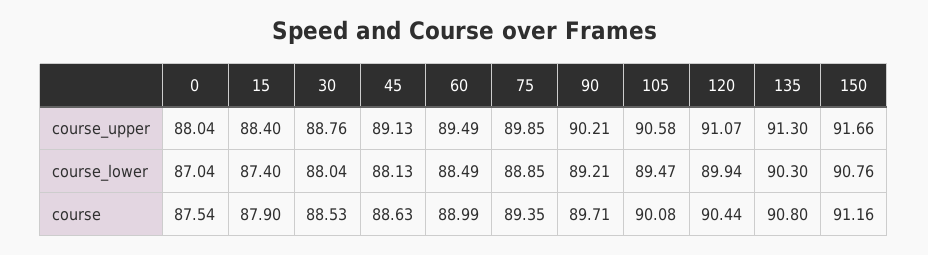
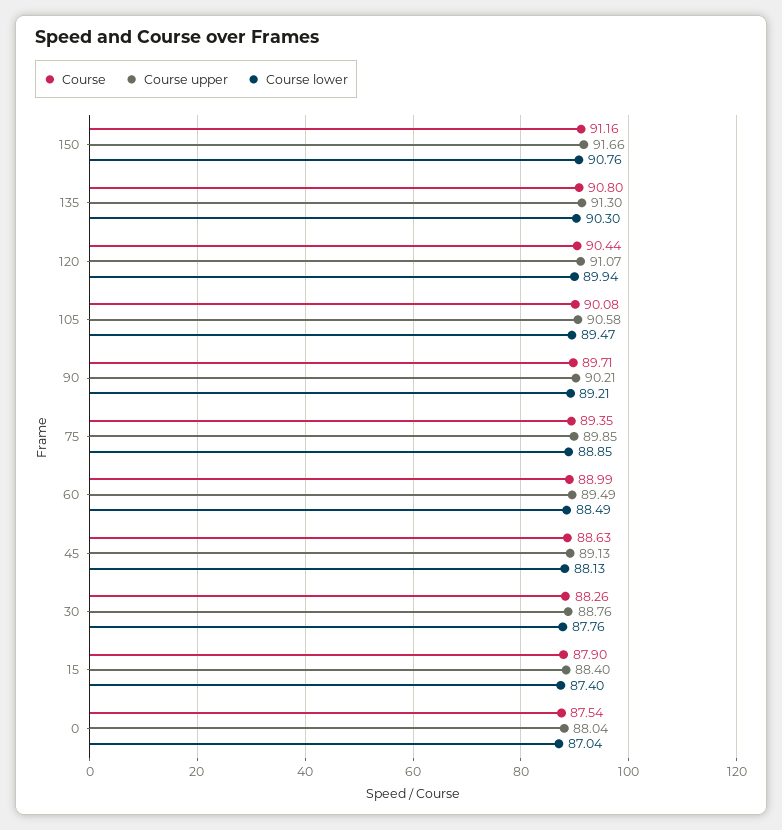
  {
    "course_upper": {
      "0": 88.04,
      "15": 88.4,
      "30": 88.76,
      "45": 89.13,
      "60": 89.49,
      "75": 89.85,
      "90": 90.21,
      "105": 90.58,
      "120": 91.07,
      "135": 91.3,
      "150": 91.66
    },
    "course_lower": {
      "0": 87.04,
      "15": 87.4,
-     "30": 88.04,
+     "30": 87.76,
      "45": 88.13,
      "60": 88.49,
      "75": 88.85,
      "90": 89.21,
      "105": 89.47,
      "120": 89.94,
      "135": 90.3,
      "150": 90.76
    },
    "course": {
      "0": 87.54,
      "15": 87.9,
-     "30": 88.53,
+     "30": 88.26,
      "45": 88.63,
      "60": 88.99,
      "75": 89.35,
      "90": 89.71,
      "105": 90.08,
      "120": 90.44,
      "135": 90.8,
      "150": 91.16
    }
  }

